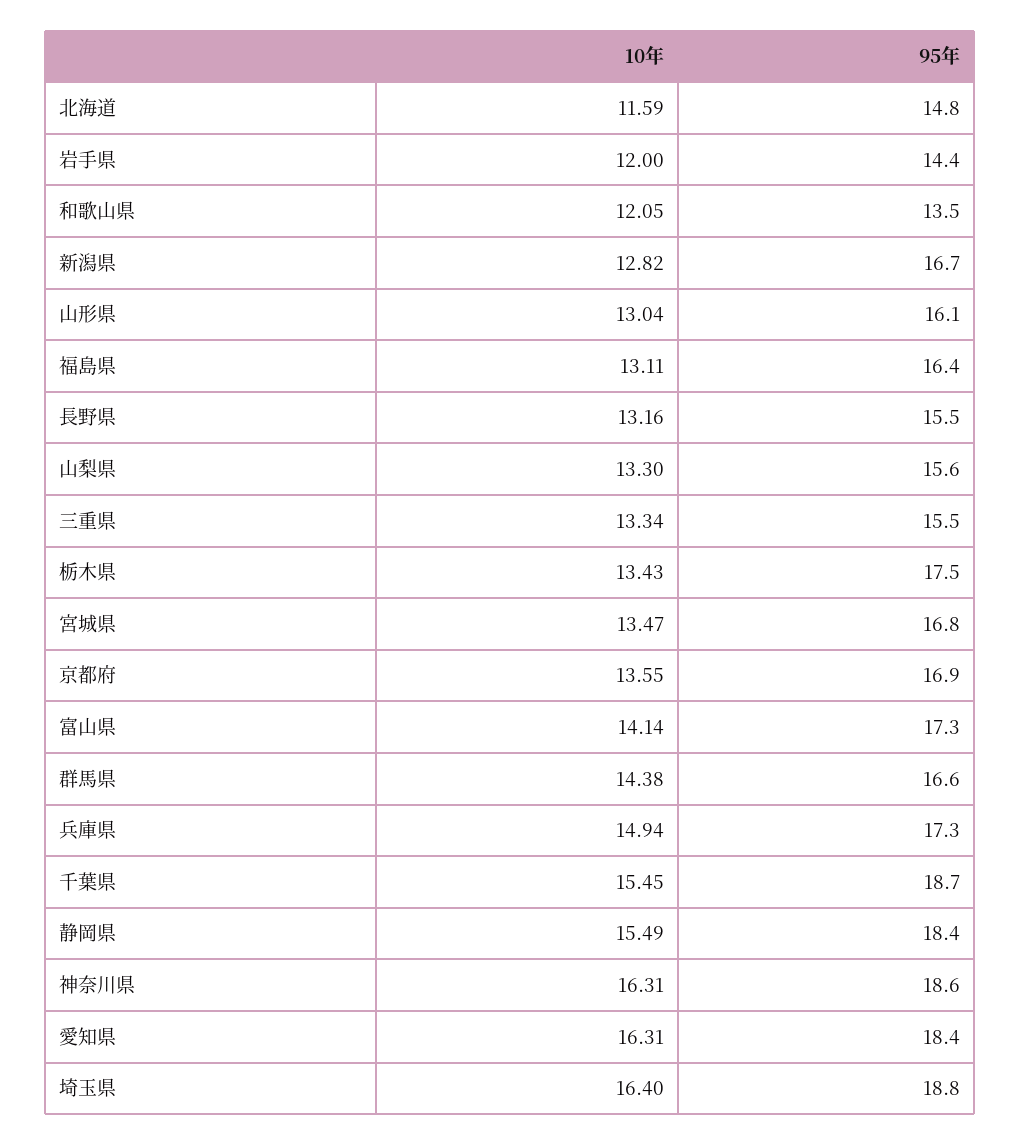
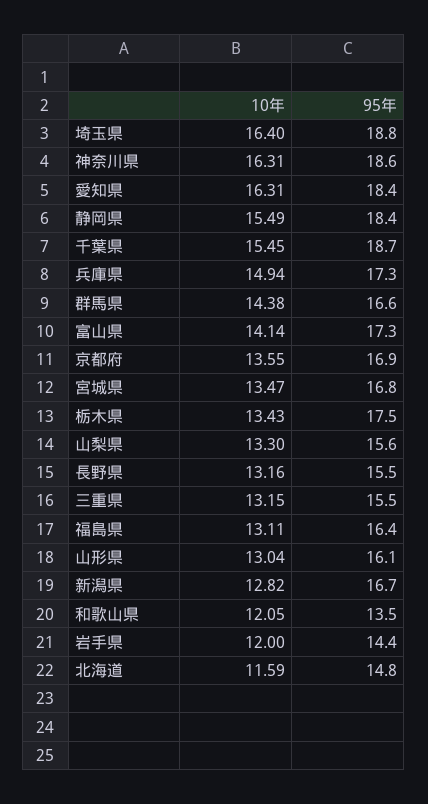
  {
    "10年": {
      "北海道": 11.59,
      "岩手県": 12,
      "和歌山県": 12.05,
      "新潟県": 12.82,
      "山形県": 13.04,
      "福島県": 13.11,
      "長野県": 13.16,
      "山梨県": 13.3,
-     "三重県": 13.34,
+     "三重県": 13.15,
      "栃木県": 13.43,
      "宮城県": 13.47,
      "京都府": 13.55,
      "富山県": 14.14,
      "群馬県": 14.38,
      "兵庫県": 14.94,
      "千葉県": 15.45,
      "静岡県": 15.49,
      "神奈川県": 16.31,
      "愛知県": 16.31,
      "埼玉県": 16.4
    },
    "95年": {
      "北海道": 14.8,
      "岩手県": 14.4,
      "和歌山県": 13.5,
      "新潟県": 16.7,
      "山形県": 16.1,
      "福島県": 16.4,
      "長野県": 15.5,
      "山梨県": 15.6,
      "三重県": 15.5,
      "栃木県": 17.5,
      "宮城県": 16.8,
      "京都府": 16.9,
      "富山県": 17.3,
      "群馬県": 16.6,
      "兵庫県": 17.3,
      "千葉県": 18.7,
      "静岡県": 18.4,
      "神奈川県": 18.6,
      "愛知県": 18.4,
      "埼玉県": 18.8
    }
  }

